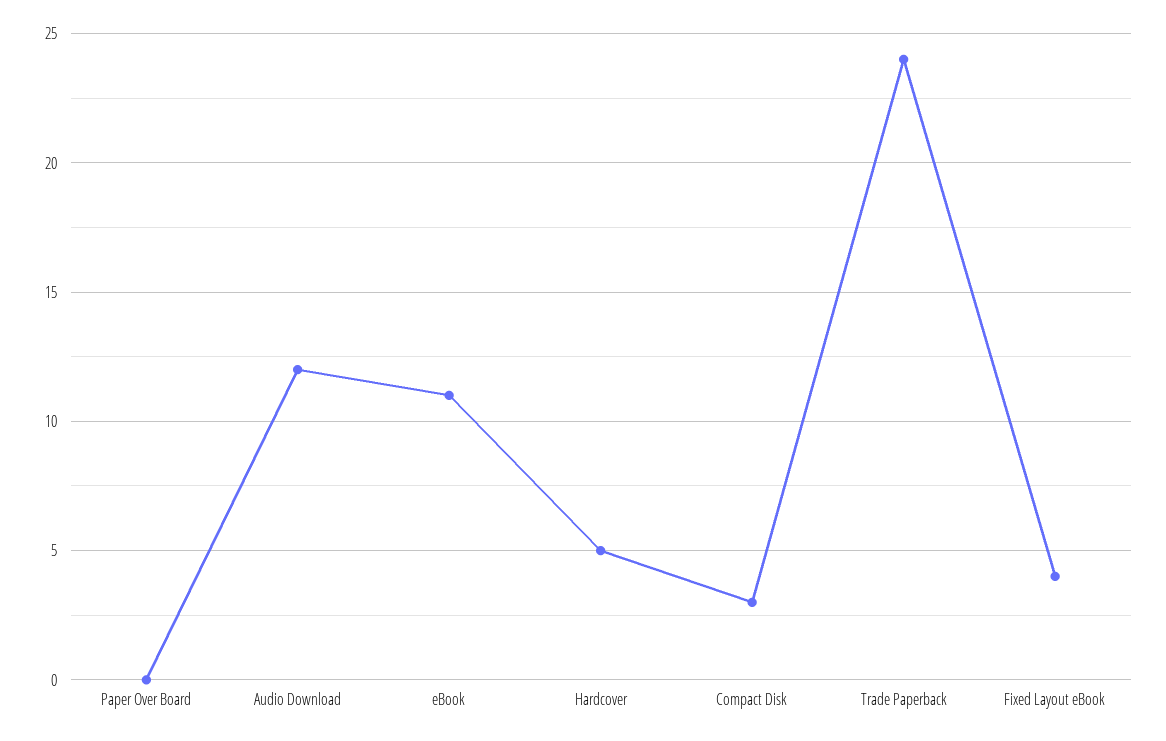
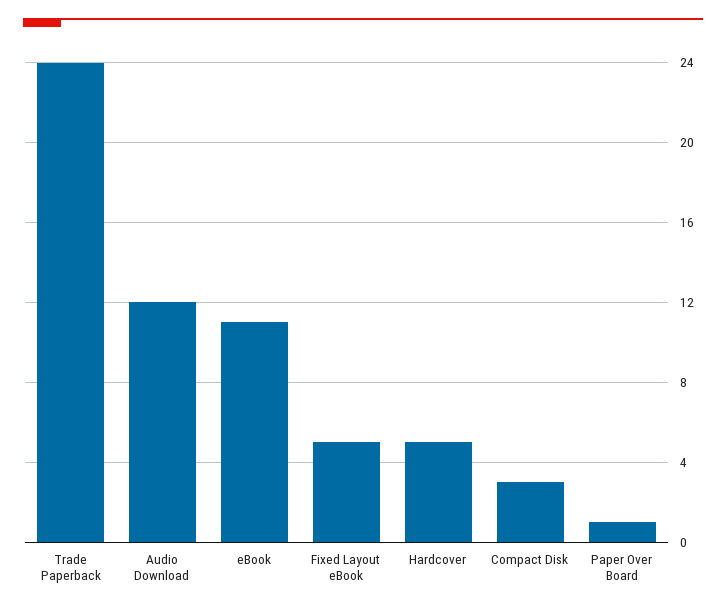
  {
-   "Paper Over Board": 0,
+   "Paper Over Board": 1,
    "Audio Download": 12,
    "eBook": 11,
    "Hardcover": 5,
    "Compact Disk": 3,
    "Trade Paperback": 24,
-   "Fixed Layout eBook": 4
+   "Fixed Layout eBook": 5
  }

